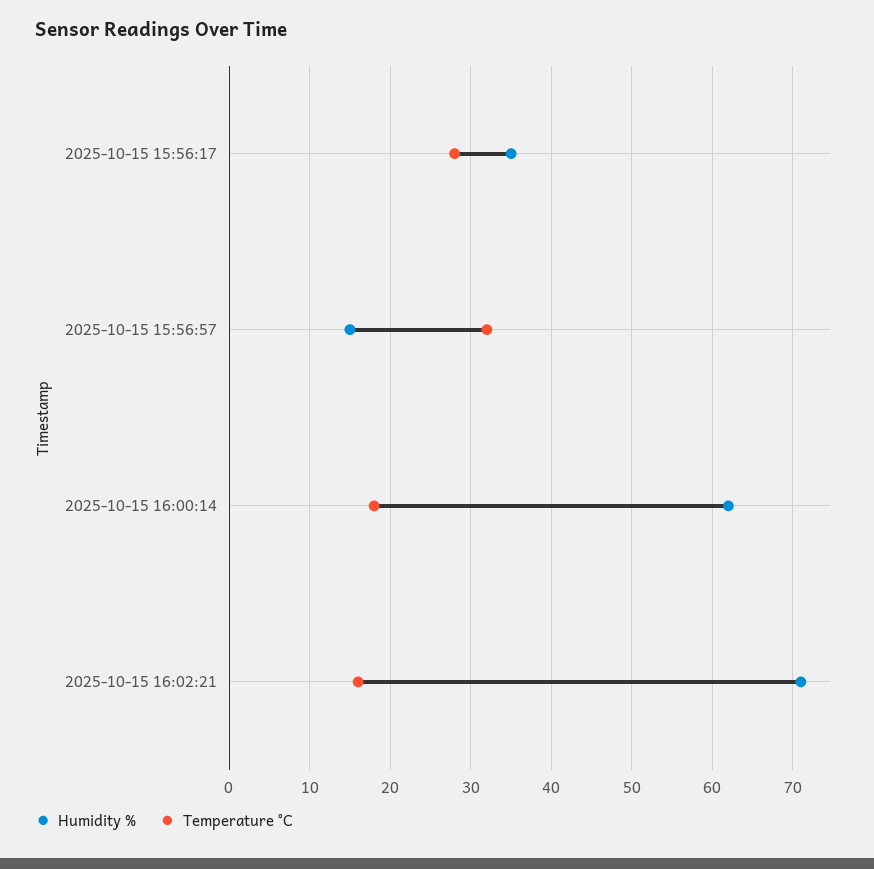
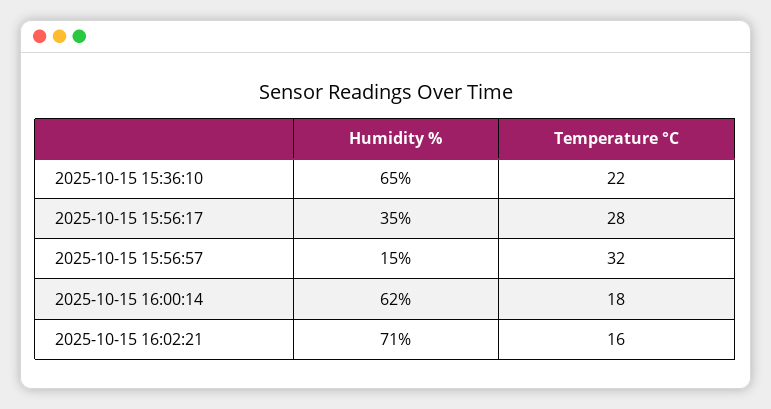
  {
    "Humidity %": {
      "2025-10-15 15:56:17": 35,
      "2025-10-15 15:56:57": 15,
      "2025-10-15 16:00:14": 62,
-     "2025-10-15 16:02:21": 71
+     "2025-10-15 16:02:21": 71,
+     "2025-10-15 15:36:10": 65
    },
    "Temperature °C": {
      "2025-10-15 15:56:17": 28,
      "2025-10-15 15:56:57": 32,
      "2025-10-15 16:00:14": 18,
-     "2025-10-15 16:02:21": 16
+     "2025-10-15 16:02:21": 16,
+     "2025-10-15 15:36:10": 22
    }
  }

